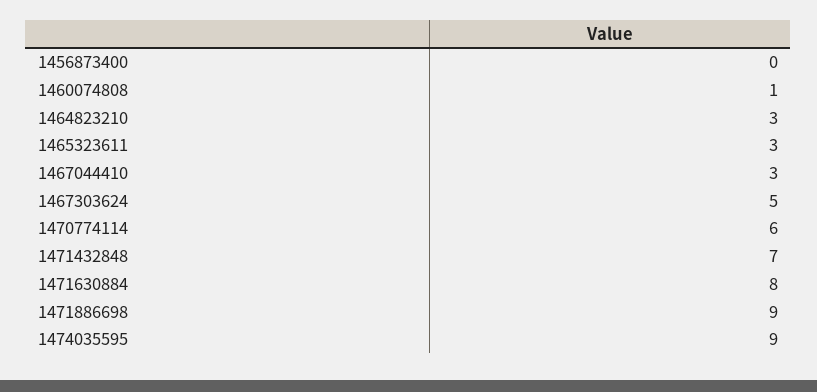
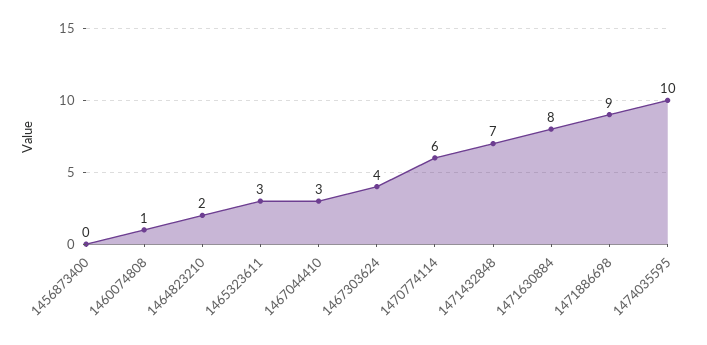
  {
    "1456873400": 0,
    "1460074808": 1,
-   "1464823210": 3,
+   "1464823210": 2,
    "1465323611": 3,
    "1467044410": 3,
-   "1467303624": 5,
+   "1467303624": 4,
    "1470774114": 6,
    "1471432848": 7,
    "1471630884": 8,
    "1471886698": 9,
-   "1474035595": 9
+   "1474035595": 10
  }

